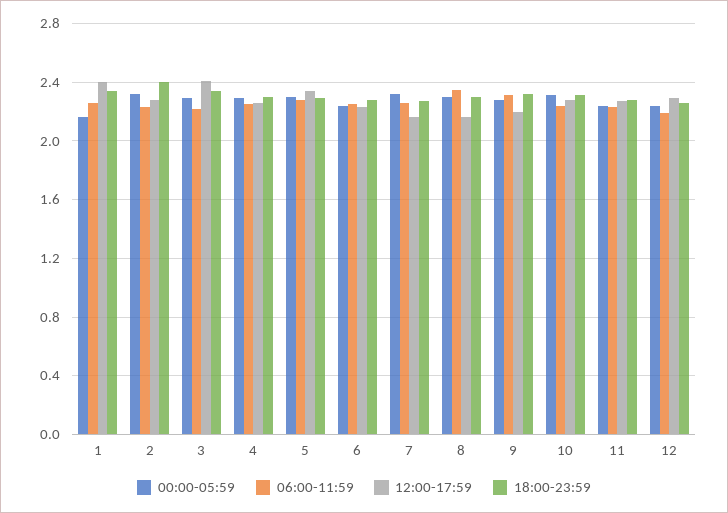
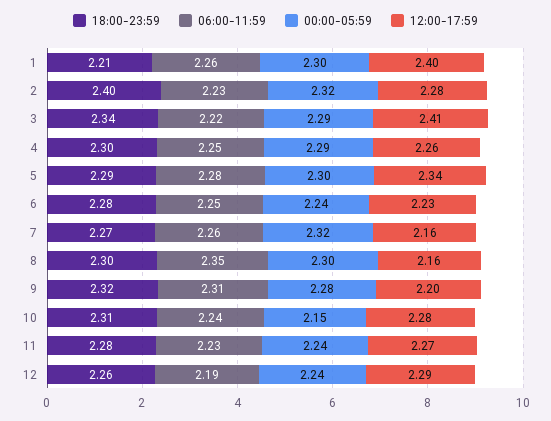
  {
    "00:00-05:59": {
-     "1": 2.15,
+     "1": 2.3,
      "2": 2.32,
      "3": 2.29,
      "4": 2.29,
      "5": 2.3,
      "6": 2.24,
      "7": 2.32,
      "8": 2.3,
      "9": 2.28,
-     "10": 2.3,
+     "10": 2.15,
      "11": 2.24,
      "12": 2.24
    },
    "06:00-11:59": {
      "1": 2.26,
      "2": 2.23,
      "3": 2.22,
      "4": 2.25,
      "5": 2.28,
      "6": 2.25,
      "7": 2.26,
      "8": 2.35,
      "9": 2.31,
      "10": 2.24,
      "11": 2.23,
      "12": 2.19
    },
    "12:00-17:59": {
      "1": 2.4,
      "2": 2.28,
      "3": 2.41,
      "4": 2.26,
      "5": 2.34,
      "6": 2.23,
      "7": 2.16,
      "8": 2.16,
      "9": 2.2,
      "10": 2.28,
      "11": 2.27,
      "12": 2.29
    },
    "18:00-23:59": {
-     "1": 2.35,
+     "1": 2.21,
      "2": 2.4,
      "3": 2.34,
      "4": 2.3,
      "5": 2.29,
      "6": 2.28,
      "7": 2.27,
      "8": 2.3,
      "9": 2.32,
      "10": 2.31,
      "11": 2.28,
      "12": 2.26
    }
  }

